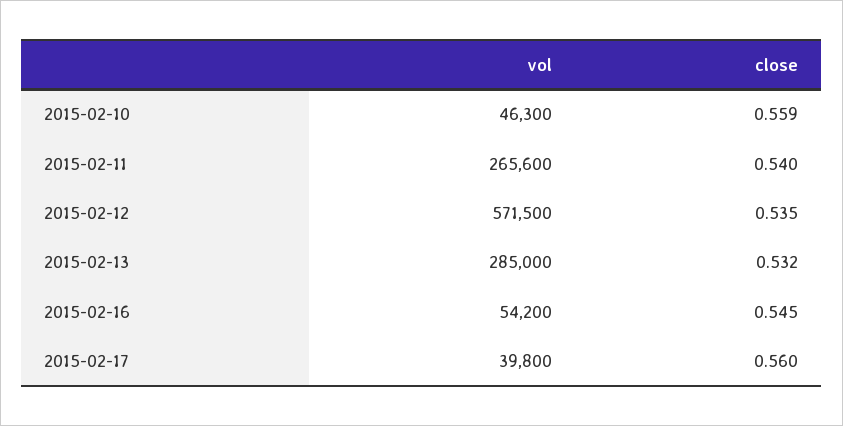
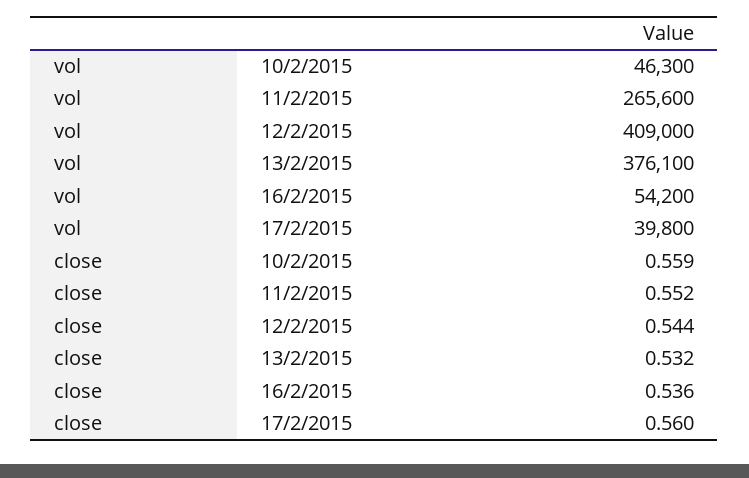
  {
    "vol": {
      "2015-02-10": 46300,
      "2015-02-11": 265600,
-     "2015-02-12": 571500,
+     "2015-02-12": 409000,
-     "2015-02-13": 285000,
+     "2015-02-13": 376100,
      "2015-02-16": 54200,
      "2015-02-17": 39800
    },
    "close": {
      "2015-02-10": 0.559,
-     "2015-02-11": 0.54,
+     "2015-02-11": 0.552,
-     "2015-02-12": 0.535,
+     "2015-02-12": 0.544,
      "2015-02-13": 0.532,
-     "2015-02-16": 0.545,
+     "2015-02-16": 0.536,
      "2015-02-17": 0.56
    }
  }

